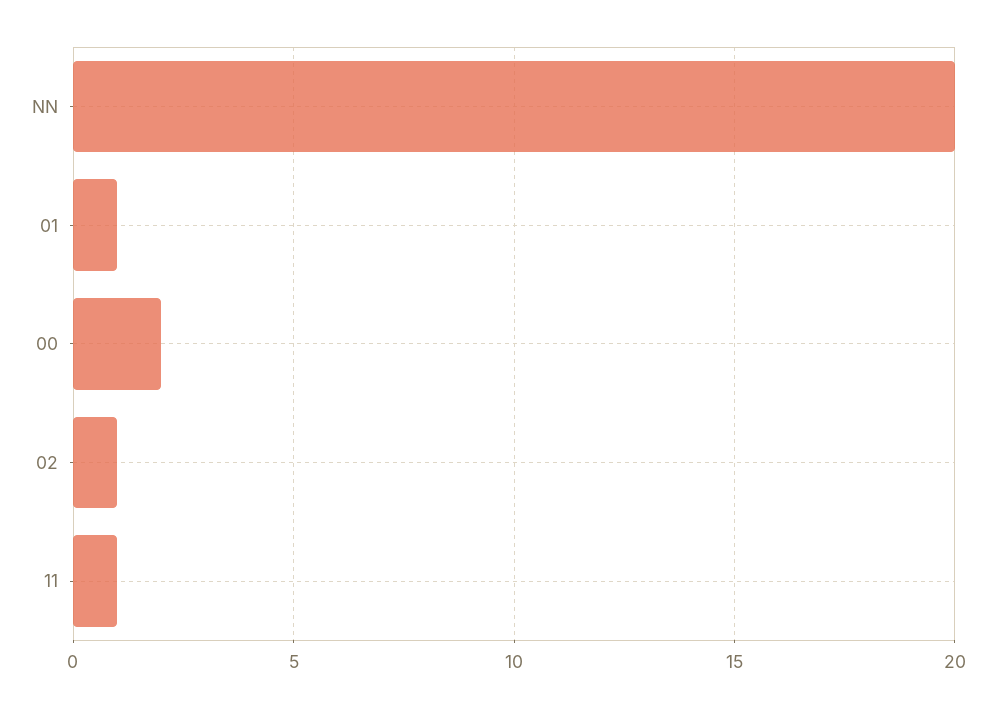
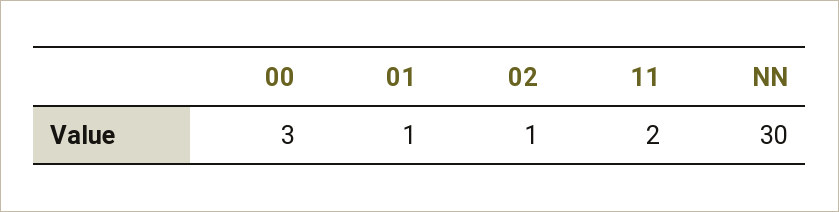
  {
-   "NN": 20,
+   "NN": 30,
    "01": 1,
-   "00": 2,
+   "00": 3,
    "02": 1,
-   "11": 1
+   "11": 2
  }

